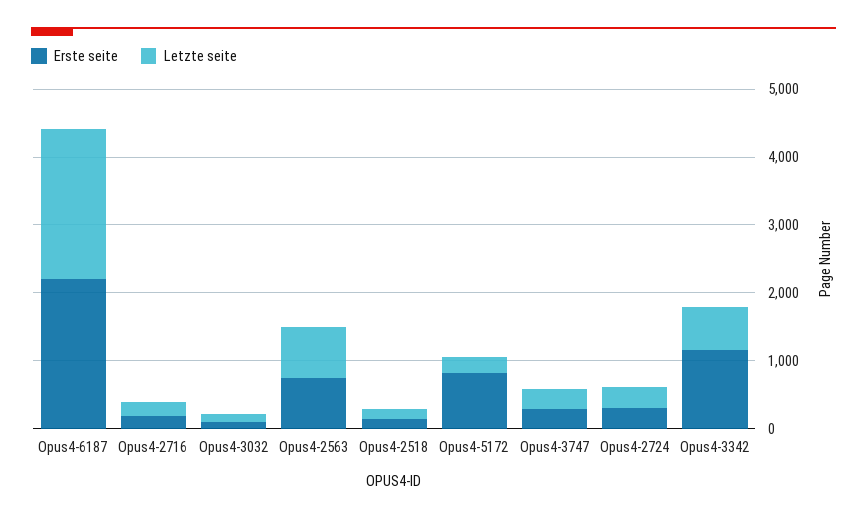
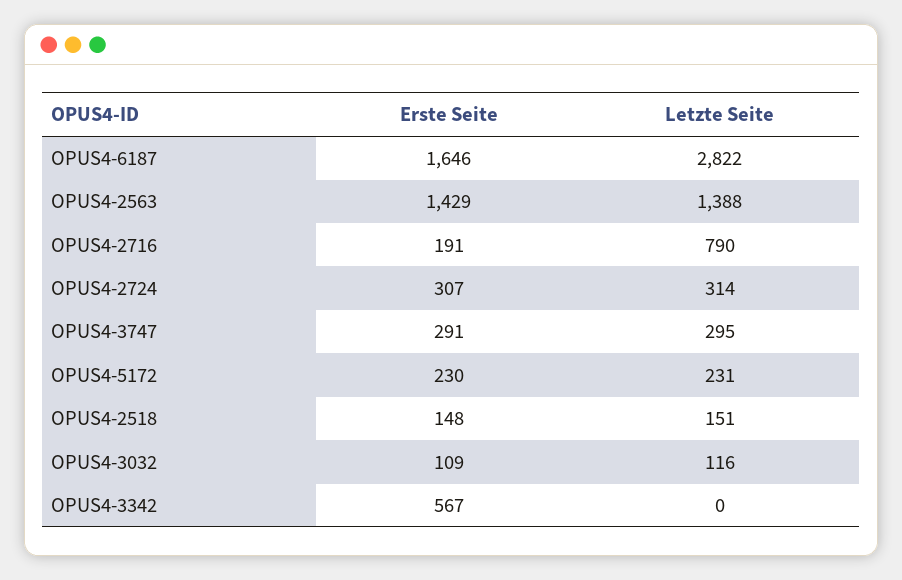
  {
    "Erste seite": {
-     "Opus4-6187": 2200,
+     "Opus4-6187": 1646,
      "Opus4-2716": 191,
      "Opus4-3032": 109,
-     "Opus4-2563": 800,
+     "Opus4-2563": 1429,
      "Opus4-2518": 148,
-     "Opus4-5172": 800,
+     "Opus4-5172": 230,
      "Opus4-3747": 291,
      "Opus4-2724": 307,
-     "Opus4-3342": 1200
+     "Opus4-3342": 567
    },
    "Letzte seite": {
-     "Opus4-6187": 2200,
+     "Opus4-6187": 2822,
-     "Opus4-2716": 200,
+     "Opus4-2716": 790,
      "Opus4-3032": 116,
-     "Opus4-2563": 800,
+     "Opus4-2563": 1388,
      "Opus4-2518": 151,
      "Opus4-5172": 231,
      "Opus4-3747": 295,
      "Opus4-2724": 314,
-     "Opus4-3342": 600
+     "Opus4-3342": 0
    }
  }

